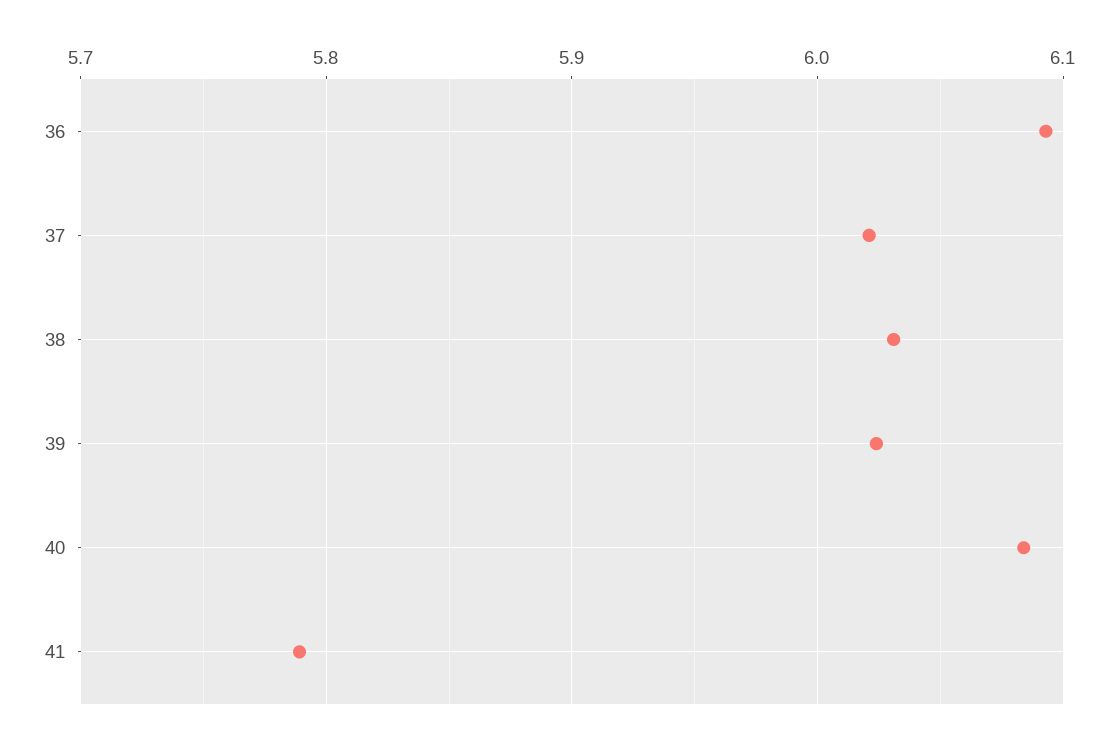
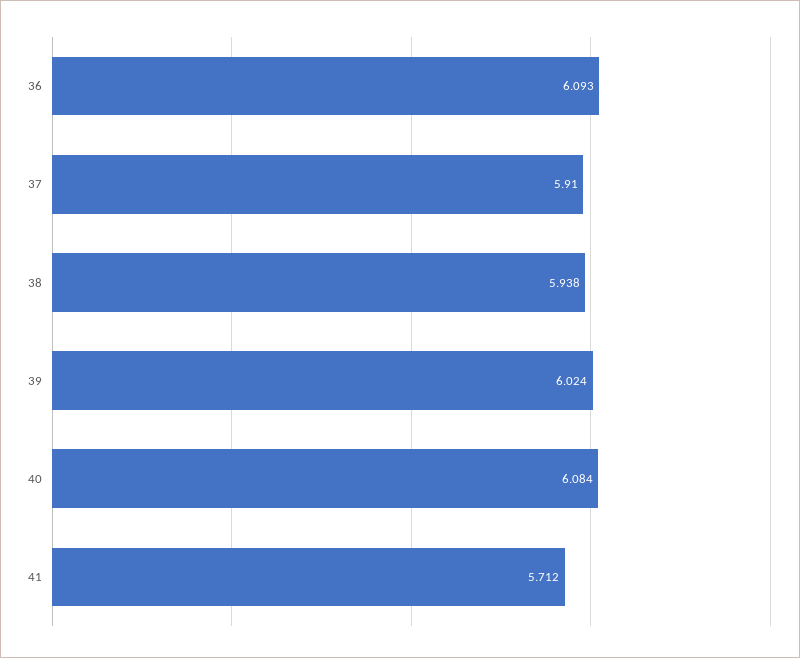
  {
    "36": 6.093,
-   "37": 6.02,
+   "37": 5.91,
-   "38": 6.03,
+   "38": 5.938,
    "39": 6.024,
    "40": 6.084,
-   "41": 5.79
+   "41": 5.712
  }

